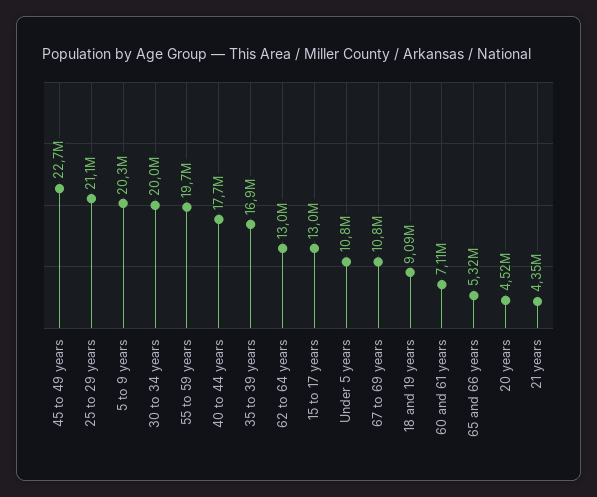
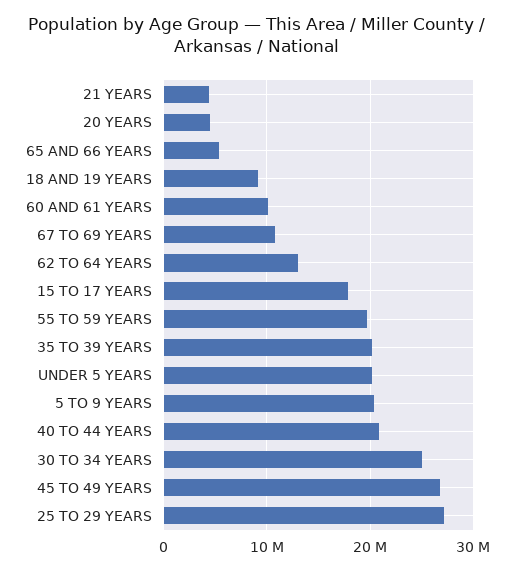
  {
-   "45 to 49 years": 22700000,
+   "45 to 49 years": 27000000,
-   "25 to 29 years": 21100000,
+   "25 to 29 years": 27000000,
    "5 to 9 years": 20300000,
-   "30 to 34 years": 20000000,
+   "30 to 34 years": 25000000,
    "55 to 59 years": 19700000,
-   "40 to 44 years": 17700000,
+   "40 to 44 years": 21000000,
-   "35 to 39 years": 16900000,
+   "35 to 39 years": 20000000,
    "62 to 64 years": 13000000,
-   "15 to 17 years": 13000000,
+   "15 to 17 years": 18000000,
-   "Under 5 years": 10800000,
+   "Under 5 years": 20000000,
    "67 to 69 years": 10800000,
    "18 and 19 years": 9090000,
-   "60 and 61 years": 7110000,
+   "60 and 61 years": 10000000,
    "65 and 66 years": 5320000,
    "20 years": 4520000,
    "21 years": 4350000
  }

